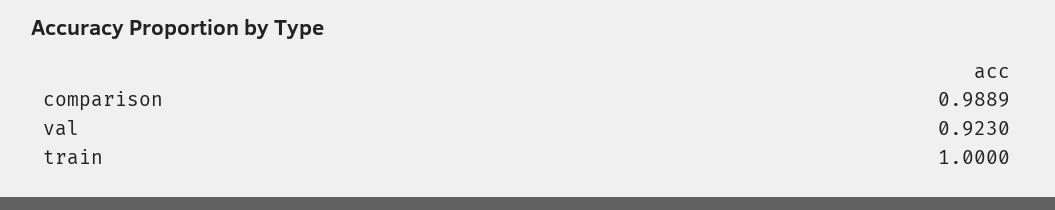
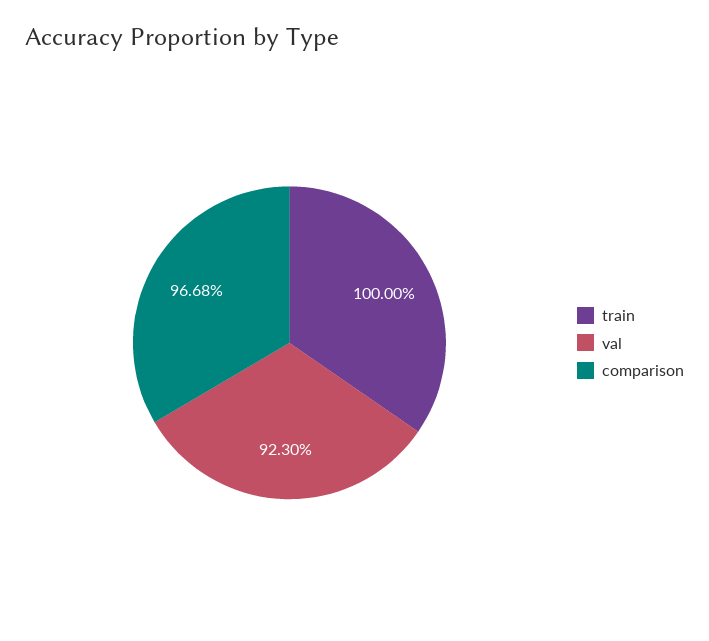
  {
-   "comparison": 0.9889,
+   "comparison": 0.9668,
    "val": 0.923,
    "train": 1
  }

